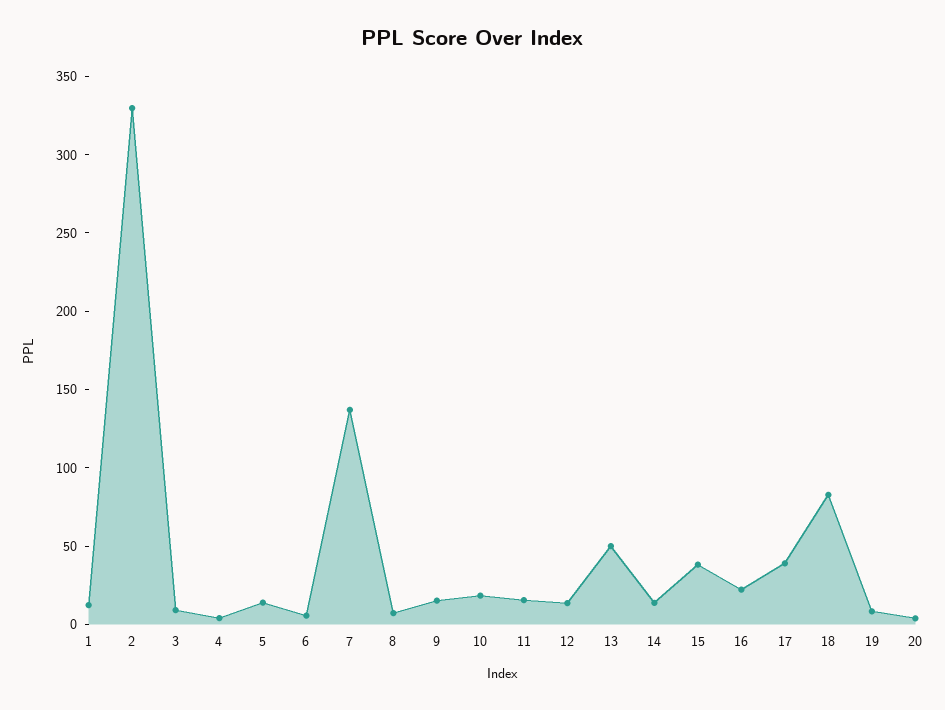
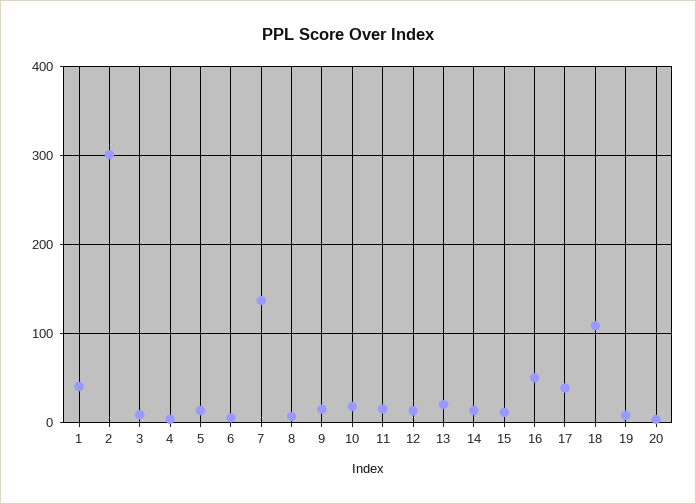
  {
-   "1": 10,
+   "1": 40,
-   "2": 330,
+   "2": 300,
    "3": 10,
    "4": 0,
    "5": 10,
    "6": 10,
    "7": 140,
    "8": 10,
    "9": 20,
    "10": 20,
    "11": 20,
    "12": 10,
-   "13": 50,
+   "13": 20,
    "14": 10,
-   "15": 40,
+   "15": 10,
-   "16": 20,
+   "16": 50,
    "17": 40,
-   "18": 80,
+   "18": 110,
    "19": 10,
    "20": 0
  }

